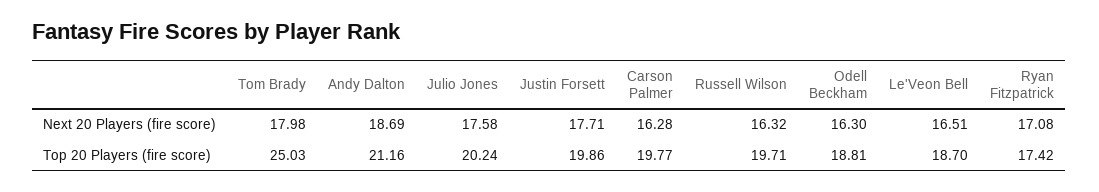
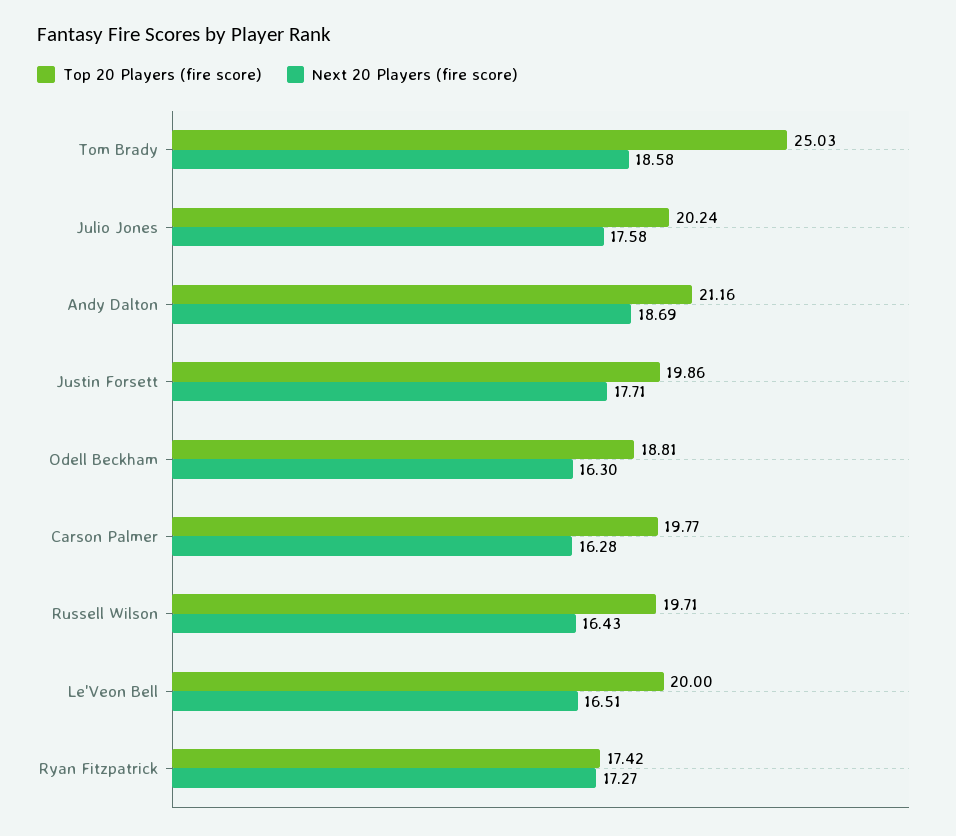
  {
    "Next 20 Players (fire score)": {
-     "Tom Brady": 17.98,
+     "Tom Brady": 18.58,
      "Andy Dalton": 18.69,
      "Julio Jones": 17.58,
      "Justin Forsett": 17.71,
      "Carson Palmer": 16.28,
-     "Russell Wilson": 16.32,
+     "Russell Wilson": 16.43,
      "Odell Beckham": 16.3,
      "Le'Veon Bell": 16.51,
-     "Ryan Fitzpatrick": 17.08
+     "Ryan Fitzpatrick": 17.27
    },
    "Top 20 Players (fire score)": {
      "Tom Brady": 25.03,
      "Andy Dalton": 21.16,
      "Julio Jones": 20.24,
      "Justin Forsett": 19.86,
      "Carson Palmer": 19.77,
      "Russell Wilson": 19.71,
      "Odell Beckham": 18.81,
-     "Le'Veon Bell": 18.7,
+     "Le'Veon Bell": 20,
      "Ryan Fitzpatrick": 17.42
    }
  }

